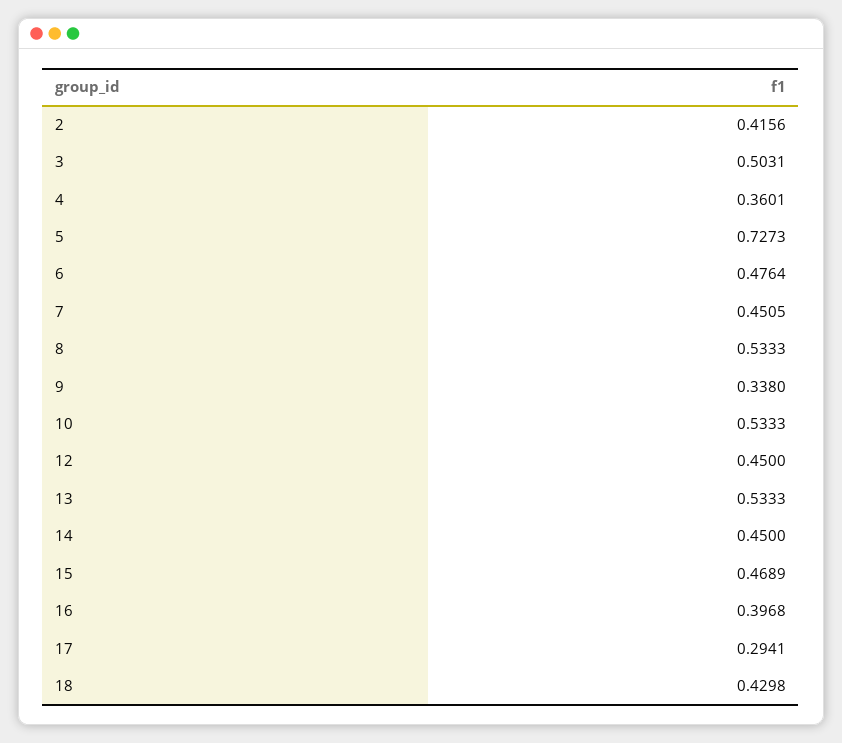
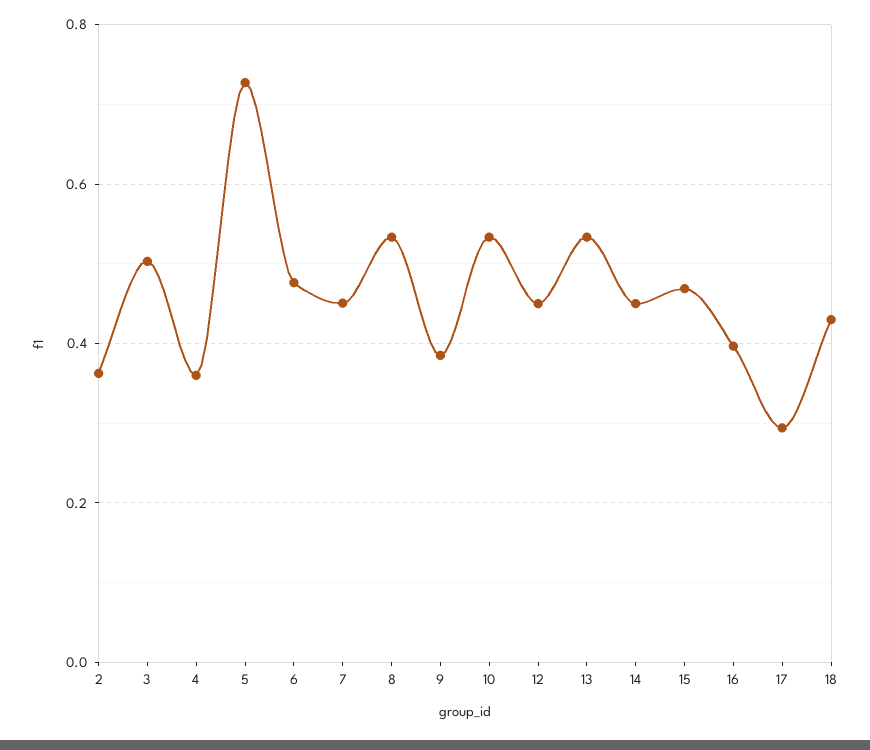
  {
-   "2": 0.4156,
+   "2": 0.36,
    "3": 0.5031,
    "4": 0.3601,
    "5": 0.7273,
    "6": 0.4764,
    "7": 0.4505,
    "8": 0.5333,
-   "9": 0.338,
+   "9": 0.38,
    "10": 0.5333,
    "12": 0.45,
    "13": 0.5333,
    "14": 0.45,
    "15": 0.4689,
    "16": 0.3968,
    "17": 0.2941,
    "18": 0.4298
  }

